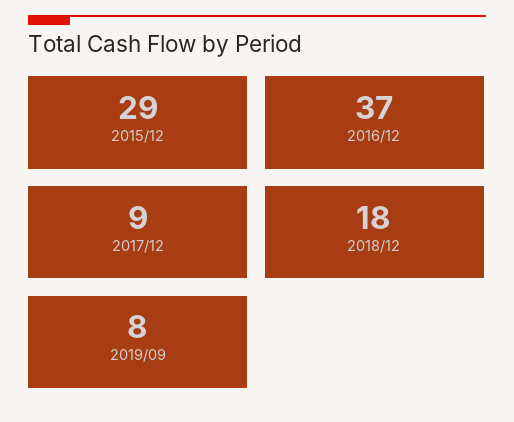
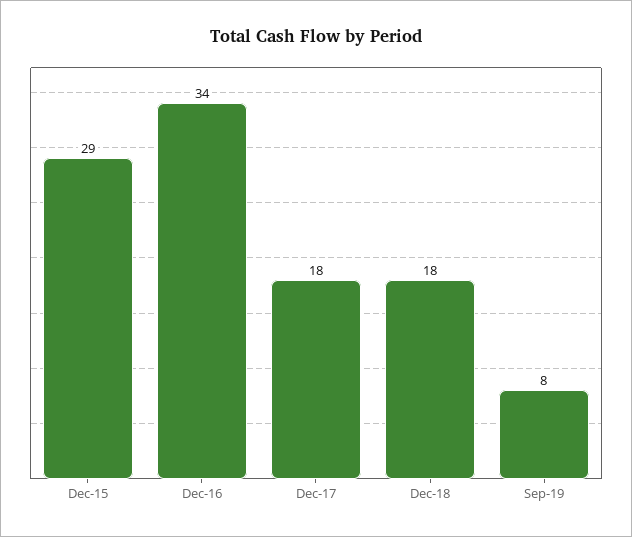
  {
    "2015/12": 29,
-   "2016/12": 37,
+   "2016/12": 34,
-   "2017/12": 9,
+   "2017/12": 18,
    "2018/12": 18,
    "2019/09": 8
  }

